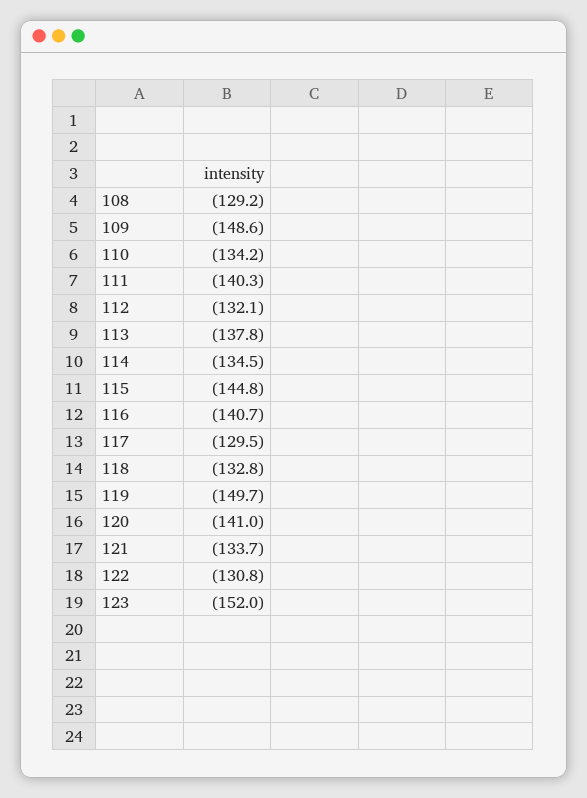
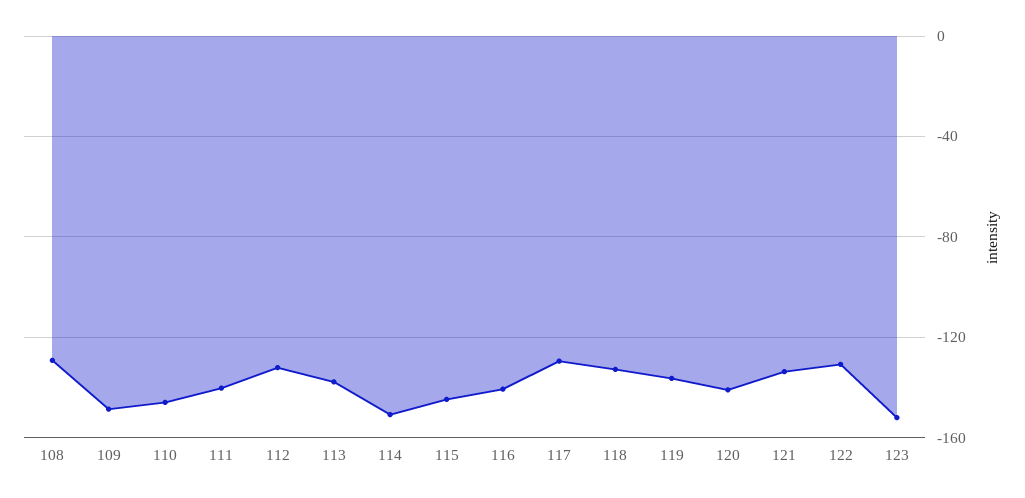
  {
    "108": -129.2,
    "109": -148.6,
-   "110": -134.2,
+   "110": -145,
    "111": -140.3,
    "112": -132.1,
    "113": -137.8,
-   "114": -134.5,
+   "114": -150,
    "115": -144.8,
    "116": -140.7,
    "117": -129.5,
    "118": -132.8,
-   "119": -149.7,
+   "119": -135,
    "120": -141,
    "121": -133.7,
    "122": -130.8,
    "123": -152
  }

